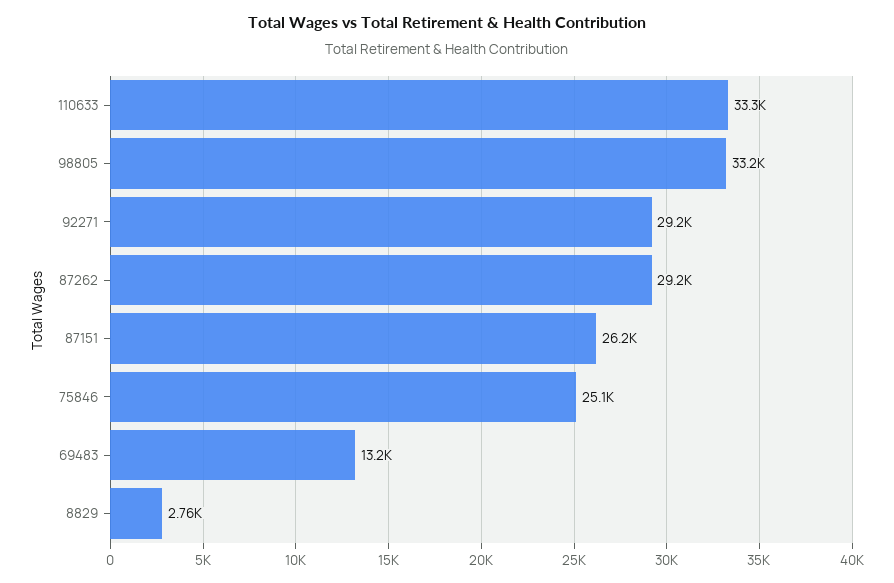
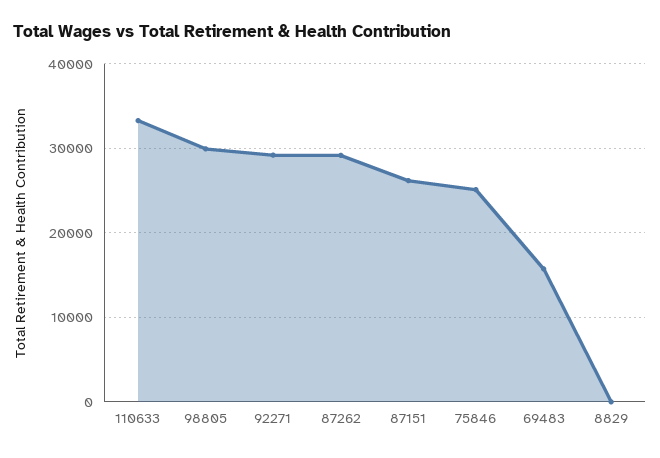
  {
    "110633": 33300,
-   "98805": 33200,
+   "98805": 30000,
    "92271": 29200,
    "87262": 29200,
    "87151": 26200,
    "75846": 25100,
-   "69483": 13200,
+   "69483": 16000,
-   "8829": 2760
+   "8829": 0
  }

